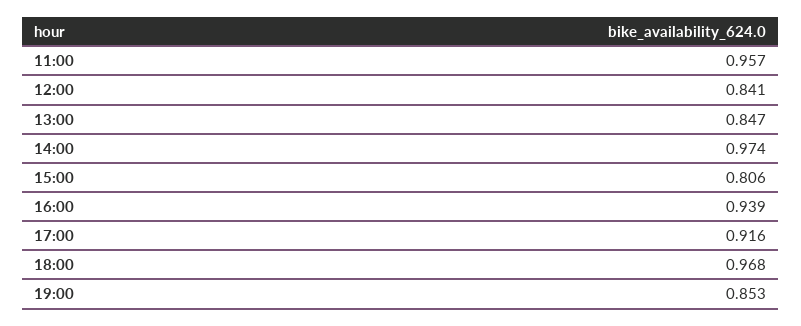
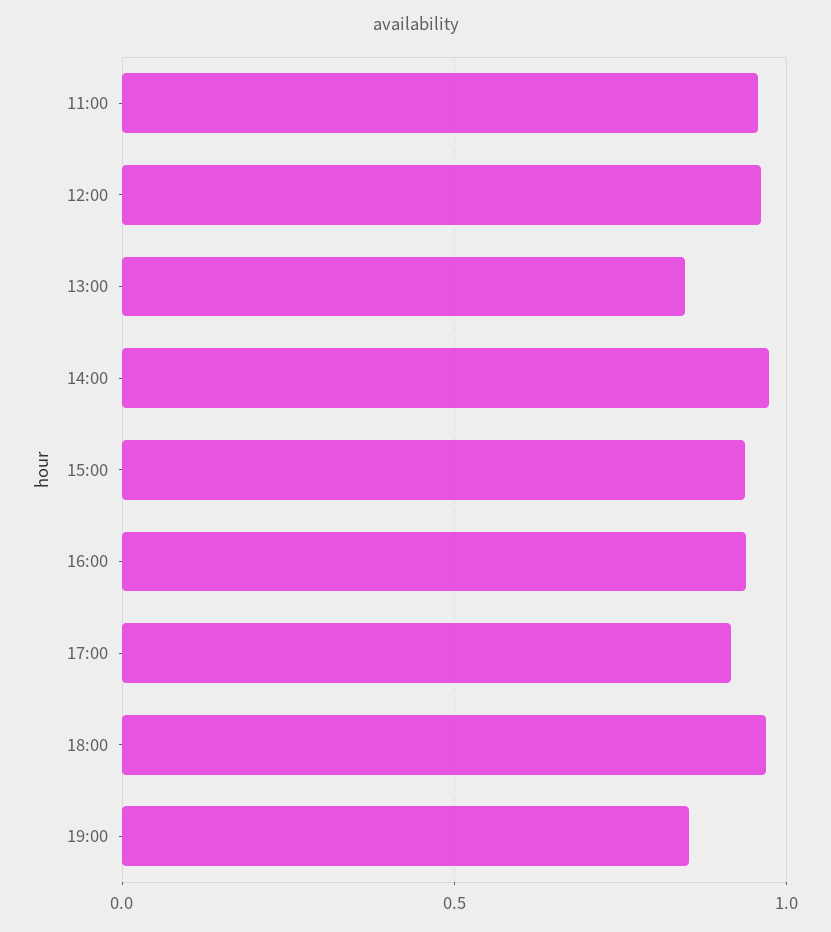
  {
    "11:00": 0.957,
-   "12:00": 0.841,
+   "12:00": 0.95,
    "13:00": 0.847,
    "14:00": 0.974,
-   "15:00": 0.806,
+   "15:00": 0.95,
    "16:00": 0.939,
    "17:00": 0.916,
    "18:00": 0.968,
    "19:00": 0.853
  }

